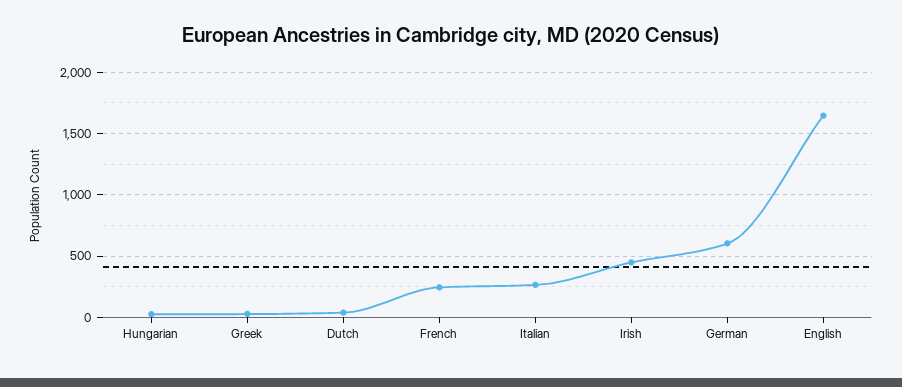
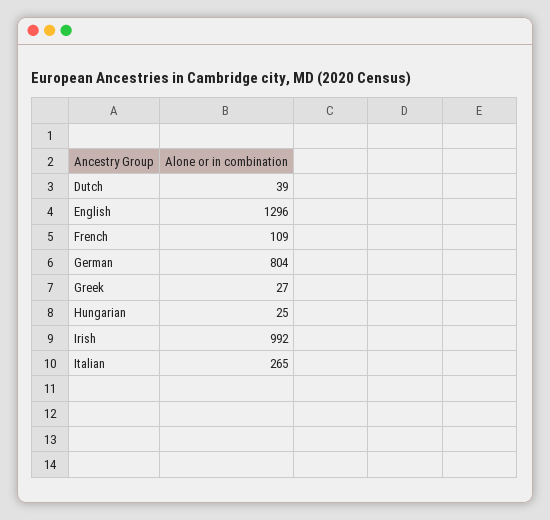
  {
    "Hungarian": 25,
    "Greek": 27,
    "Dutch": 39,
-   "French": 250,
+   "French": 109,
    "Italian": 265,
-   "Irish": 450,
+   "Irish": 992,
-   "German": 600,
+   "German": 804,
-   "English": 1650
+   "English": 1296
  }

